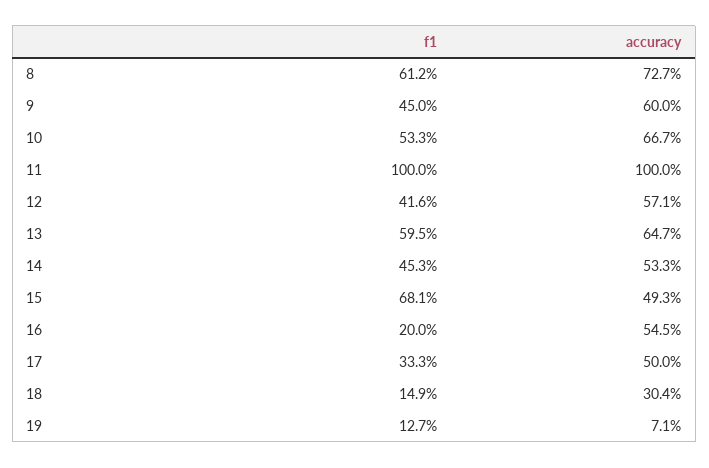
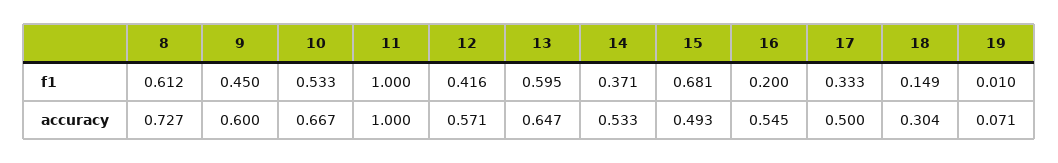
  {
    "f1": {
      "8": 0.612,
      "9": 0.45,
      "10": 0.533,
      "11": 1,
      "12": 0.416,
      "13": 0.595,
-     "14": 0.453,
+     "14": 0.371,
      "15": 0.681,
      "16": 0.2,
      "17": 0.333,
      "18": 0.149,
-     "19": 0.127
+     "19": 0.01
    },
    "accuracy": {
      "8": 0.727,
      "9": 0.6,
      "10": 0.667,
      "11": 1,
      "12": 0.571,
      "13": 0.647,
      "14": 0.533,
      "15": 0.493,
      "16": 0.545,
      "17": 0.5,
      "18": 0.304,
      "19": 0.071
    }
  }

